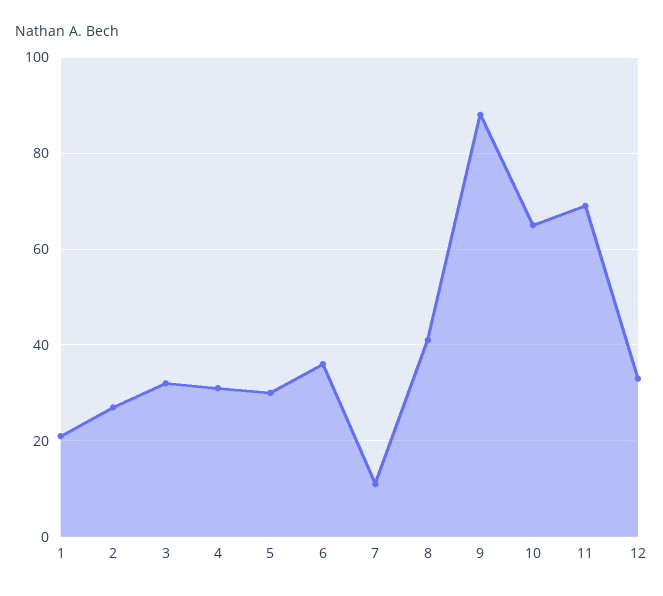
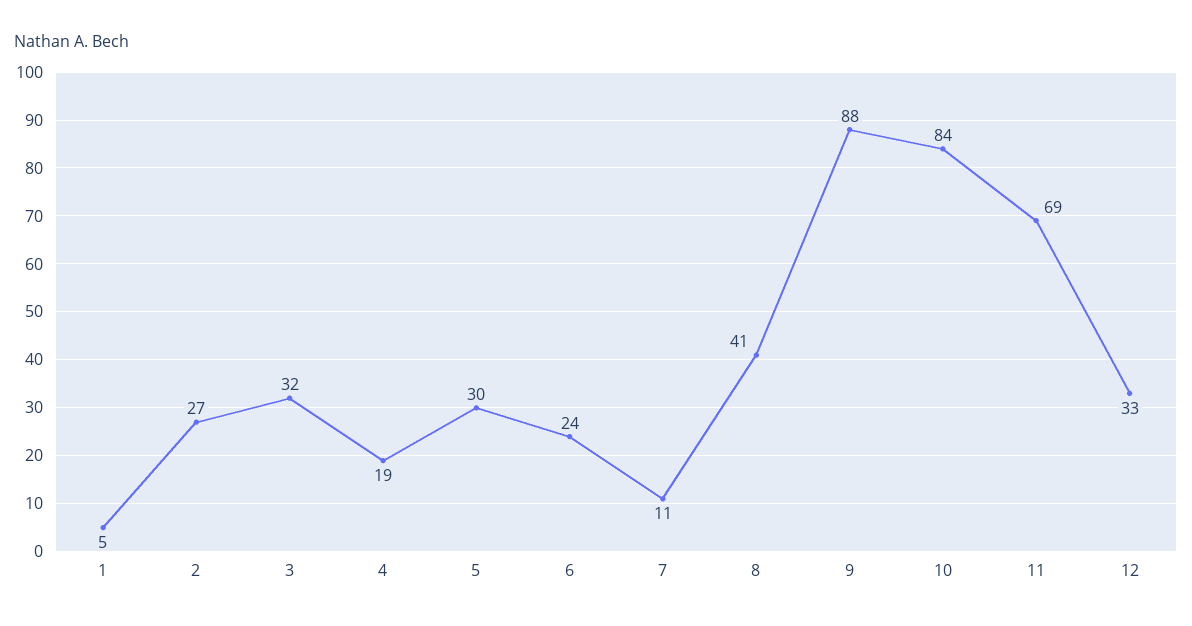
  {
-   "1": 20,
+   "1": 5,
    "2": 27,
    "3": 32,
-   "4": 30,
+   "4": 19,
    "5": 30,
-   "6": 35,
+   "6": 24,
    "7": 11,
    "8": 41,
    "9": 88,
-   "10": 65,
+   "10": 84,
    "11": 69,
    "12": 33
  }

